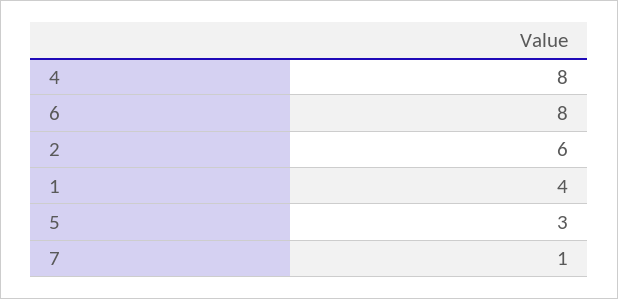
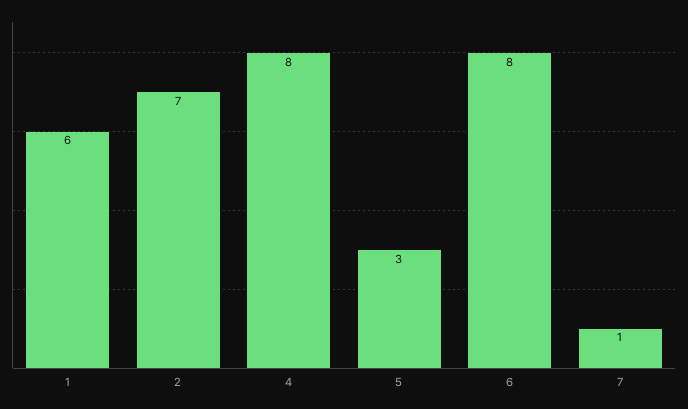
  {
    "4": 8,
    "6": 8,
-   "2": 6,
+   "2": 7,
-   "1": 4,
+   "1": 6,
    "5": 3,
    "7": 1
  }

